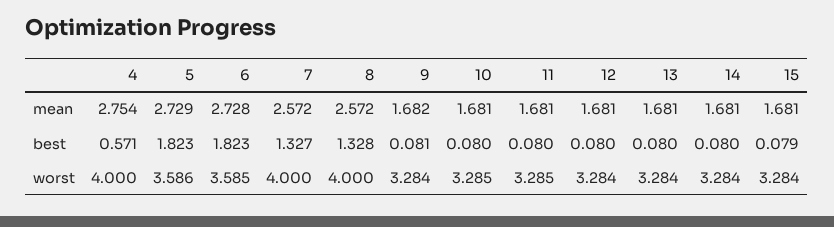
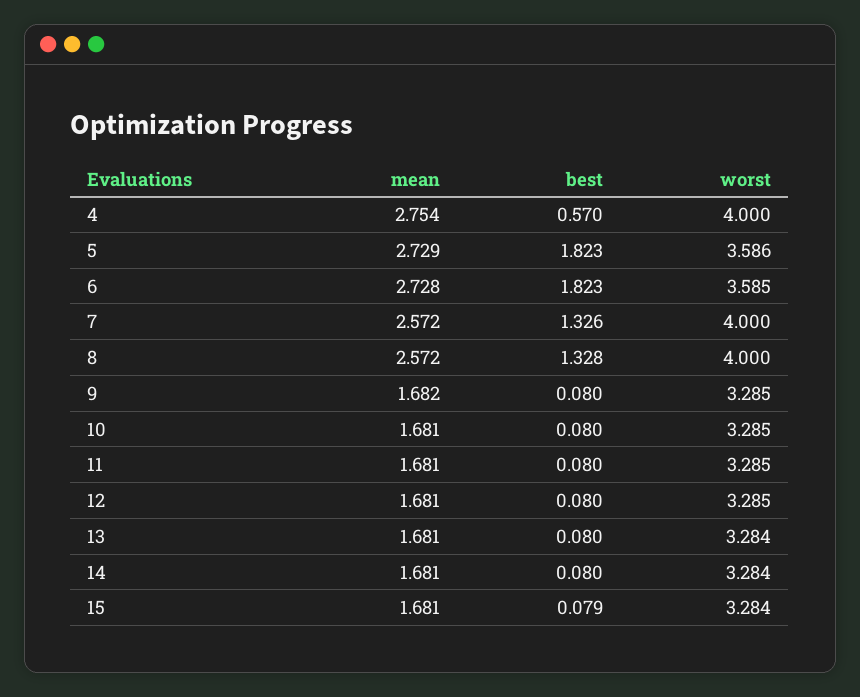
  {
    "4": {
      "mean": 2.754,
-     "best": 0.571,
+     "best": 0.57,
      "worst": 4
    },
    "5": {
      "mean": 2.729,
      "best": 1.823,
      "worst": 3.586
    },
    "6": {
      "mean": 2.728,
      "best": 1.823,
      "worst": 3.585
    },
    "7": {
      "mean": 2.572,
-     "best": 1.327,
+     "best": 1.326,
      "worst": 4
    },
    "8": {
      "mean": 2.572,
      "best": 1.328,
      "worst": 4
    },
    "9": {
      "mean": 1.682,
-     "best": 0.081,
+     "best": 0.08,
-     "worst": 3.284
+     "worst": 3.285
    },
    "10": {
      "mean": 1.681,
      "best": 0.08,
      "worst": 3.285
    },
    "11": {
      "mean": 1.681,
      "best": 0.08,
      "worst": 3.285
    },
    "12": {
      "mean": 1.681,
      "best": 0.08,
-     "worst": 3.284
+     "worst": 3.285
    },
    "13": {
      "mean": 1.681,
      "best": 0.08,
      "worst": 3.284
    },
    "14": {
      "mean": 1.681,
      "best": 0.08,
      "worst": 3.284
    },
    "15": {
      "mean": 1.681,
      "best": 0.079,
      "worst": 3.284
    }
  }

